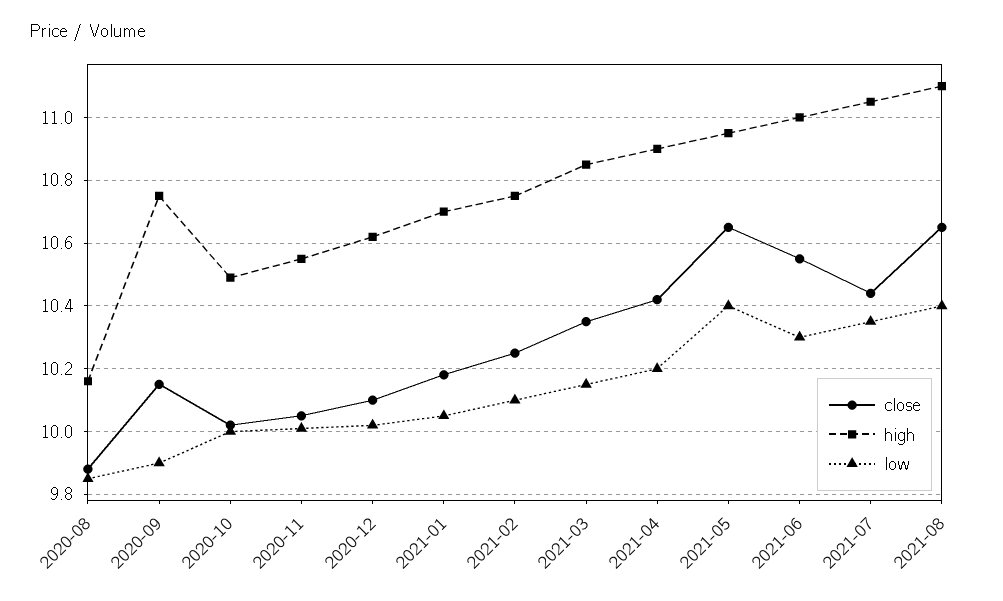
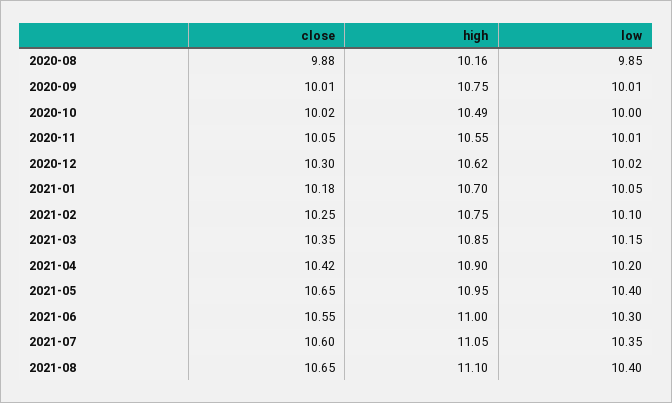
  {
    "close": {
      "2020-08": 9.88,
-     "2020-09": 10.15,
+     "2020-09": 10.01,
      "2020-10": 10.02,
      "2020-11": 10.05,
-     "2020-12": 10.1,
+     "2020-12": 10.3,
      "2021-01": 10.18,
      "2021-02": 10.25,
      "2021-03": 10.35,
      "2021-04": 10.42,
      "2021-05": 10.65,
      "2021-06": 10.55,
-     "2021-07": 10.45,
+     "2021-07": 10.6,
      "2021-08": 10.65
    },
    "high": {
      "2020-08": 10.16,
      "2020-09": 10.75,
      "2020-10": 10.49,
      "2020-11": 10.55,
      "2020-12": 10.62,
      "2021-01": 10.7,
      "2021-02": 10.75,
      "2021-03": 10.85,
      "2021-04": 10.9,
      "2021-05": 10.95,
      "2021-06": 11,
      "2021-07": 11.05,
      "2021-08": 11.1
    },
    "low": {
      "2020-08": 9.85,
-     "2020-09": 9.9,
+     "2020-09": 10.01,
      "2020-10": 10,
      "2020-11": 10.01,
      "2020-12": 10.02,
      "2021-01": 10.05,
      "2021-02": 10.1,
      "2021-03": 10.15,
      "2021-04": 10.2,
      "2021-05": 10.4,
      "2021-06": 10.3,
      "2021-07": 10.35,
      "2021-08": 10.4
    }
  }

